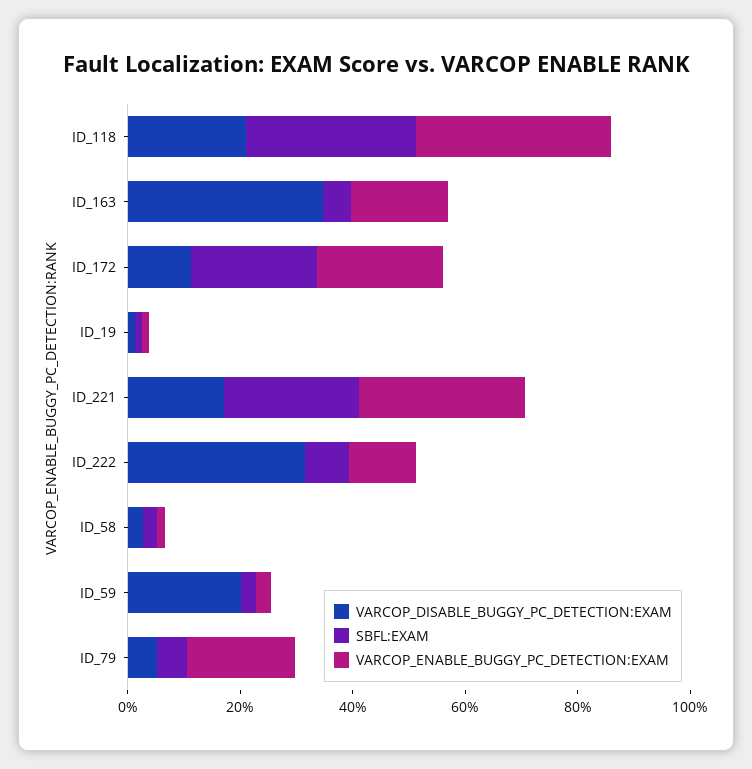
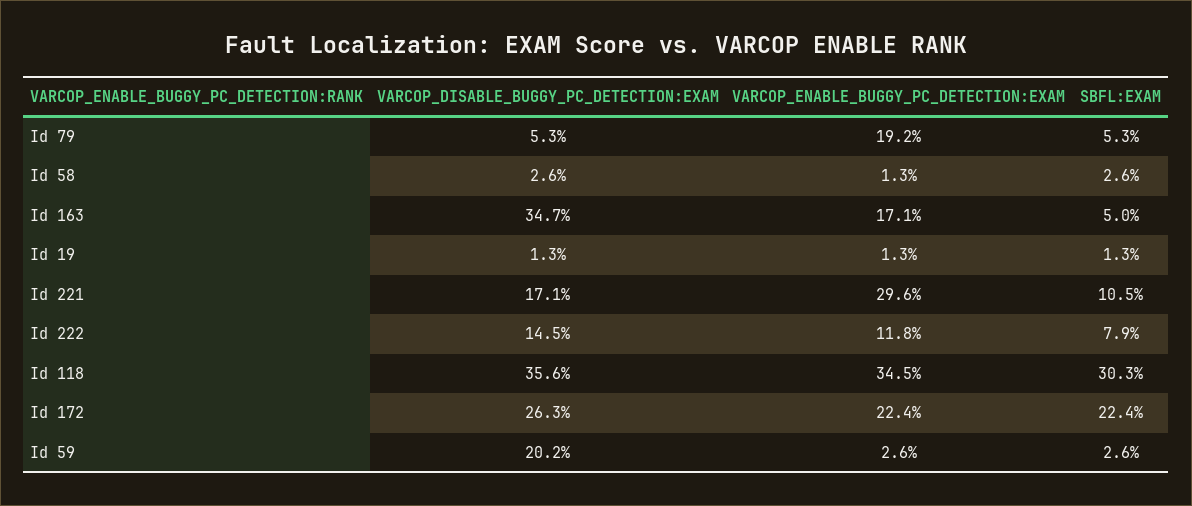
  {
    "VARCOP_DISABLE_BUGGY_PC_DETECTION:EXAM": {
-     "ID_118": 20,
+     "ID_118": 35.6,
      "ID_163": 34.7,
-     "ID_172": 10,
+     "ID_172": 26.3,
      "ID_19": 1.3,
      "ID_221": 17.1,
-     "ID_222": 30,
+     "ID_222": 14.5,
      "ID_58": 2.6,
      "ID_59": 20.2,
      "ID_79": 5.3
    },
    "SBFL:EXAM": {
      "ID_118": 30.3,
      "ID_163": 5,
      "ID_172": 22.4,
      "ID_19": 1.3,
-     "ID_221": 25,
+     "ID_221": 10.5,
      "ID_222": 7.9,
      "ID_58": 2.6,
      "ID_59": 2.6,
      "ID_79": 5.3
    },
    "VARCOP_ENABLE_BUGGY_PC_DETECTION:EXAM": {
      "ID_118": 34.5,
      "ID_163": 17.1,
      "ID_172": 22.4,
      "ID_19": 1.3,
      "ID_221": 29.6,
      "ID_222": 11.8,
      "ID_58": 1.3,
      "ID_59": 2.6,
      "ID_79": 19.2
    }
  }

